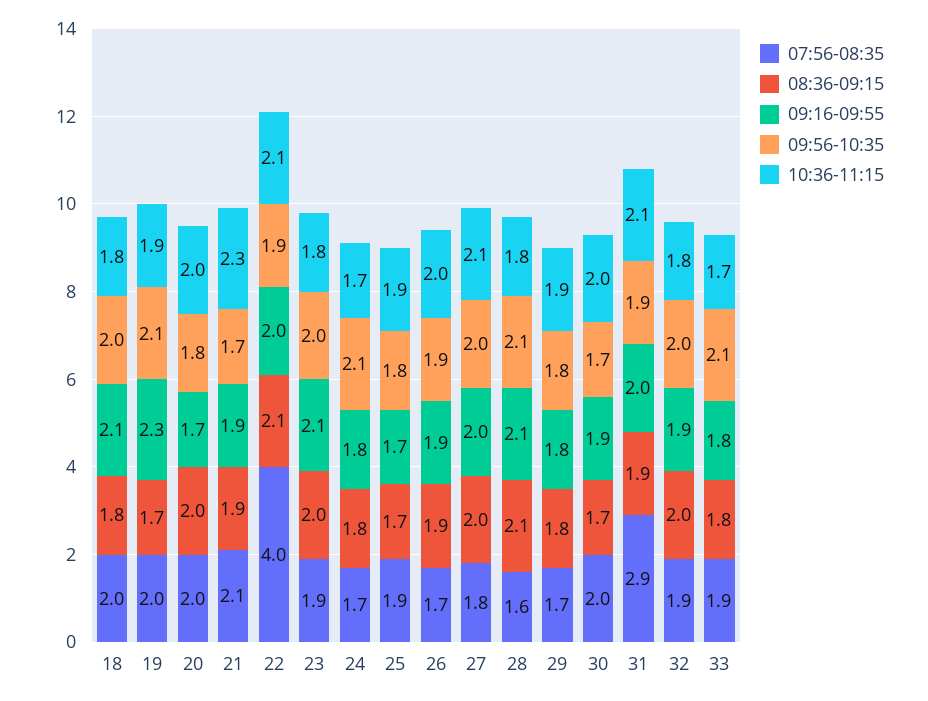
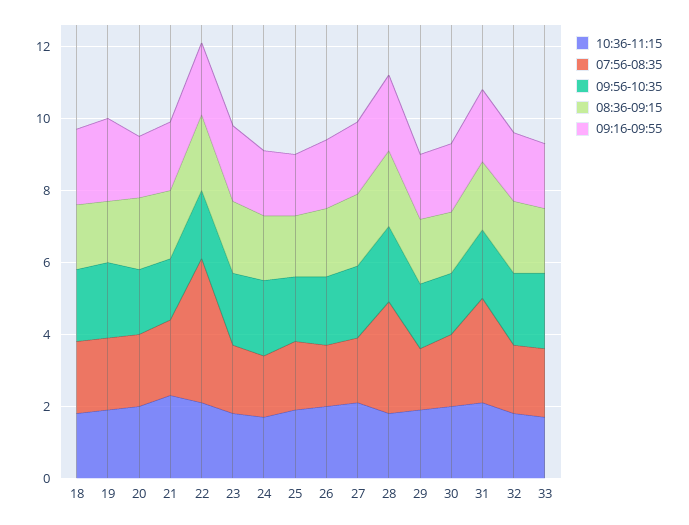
  {
    "07:56-08:35": {
      "18": 2,
      "19": 2,
      "20": 2,
      "21": 2.1,
      "22": 4,
      "23": 1.9,
      "24": 1.7,
      "25": 1.9,
      "26": 1.7,
      "27": 1.8,
-     "28": 1.6,
+     "28": 3,
      "29": 1.7,
      "30": 2,
      "31": 2.9,
      "32": 1.9,
      "33": 1.9
    },
    "08:36-09:15": {
      "18": 1.8,
      "19": 1.7,
      "20": 2,
      "21": 1.9,
      "22": 2.1,
      "23": 2,
      "24": 1.8,
      "25": 1.7,
      "26": 1.9,
      "27": 2,
      "28": 2.1,
      "29": 1.8,
      "30": 1.7,
      "31": 1.9,
      "32": 2,
      "33": 1.8
    },
    "09:16-09:55": {
      "18": 2.1,
      "19": 2.3,
      "20": 1.7,
      "21": 1.9,
      "22": 2,
      "23": 2.1,
      "24": 1.8,
      "25": 1.7,
      "26": 1.9,
      "27": 2,
      "28": 2.1,
      "29": 1.8,
      "30": 1.9,
      "31": 2,
      "32": 1.9,
      "33": 1.8
    },
    "09:56-10:35": {
      "18": 2,
      "19": 2.1,
      "20": 1.8,
      "21": 1.7,
      "22": 1.9,
      "23": 2,
      "24": 2.1,
      "25": 1.8,
      "26": 1.9,
      "27": 2,
      "28": 2.1,
      "29": 1.8,
      "30": 1.7,
      "31": 1.9,
      "32": 2,
      "33": 2.1
    },
    "10:36-11:15": {
      "18": 1.8,
      "19": 1.9,
      "20": 2,
      "21": 2.3,
      "22": 2.1,
      "23": 1.8,
      "24": 1.7,
      "25": 1.9,
      "26": 2,
      "27": 2.1,
      "28": 1.8,
      "29": 1.9,
      "30": 2,
      "31": 2.1,
      "32": 1.8,
      "33": 1.7
    }
  }

